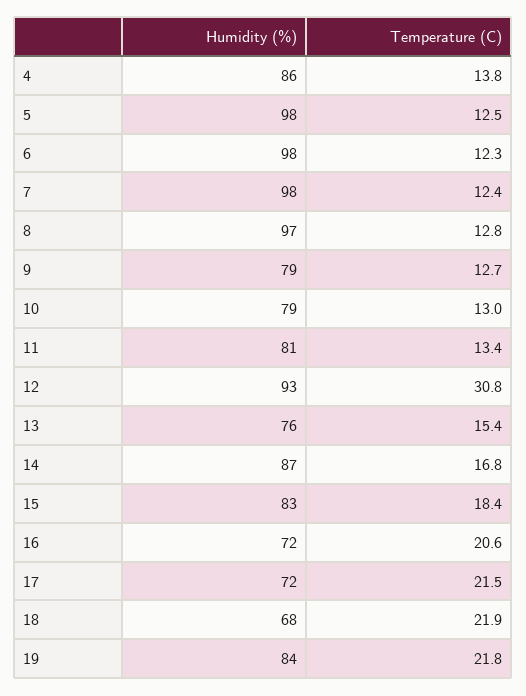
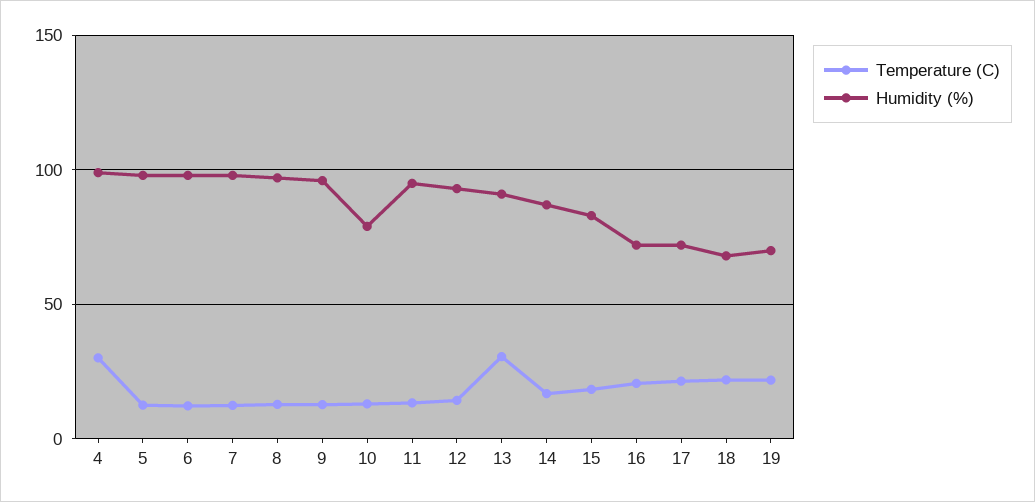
  {
    "Humidity (%)": {
-     "4": 86,
+     "4": 100,
      "5": 98,
      "6": 98,
      "7": 98,
      "8": 97,
-     "9": 79,
+     "9": 95,
      "10": 79,
-     "11": 81,
+     "11": 95,
      "12": 93,
-     "13": 76,
+     "13": 90,
      "14": 87,
      "15": 83,
      "16": 72,
      "17": 72,
      "18": 68,
-     "19": 84
+     "19": 70
    },
    "Temperature (C)": {
-     "4": 13.8,
+     "4": 30,
      "5": 12.5,
      "6": 12.3,
      "7": 12.4,
      "8": 12.8,
      "9": 12.7,
      "10": 13,
      "11": 13.4,
-     "12": 30.8,
+     "12": 15,
-     "13": 15.4,
+     "13": 30,
      "14": 16.8,
      "15": 18.4,
      "16": 20.6,
      "17": 21.5,
      "18": 21.9,
      "19": 21.8
    }
  }

